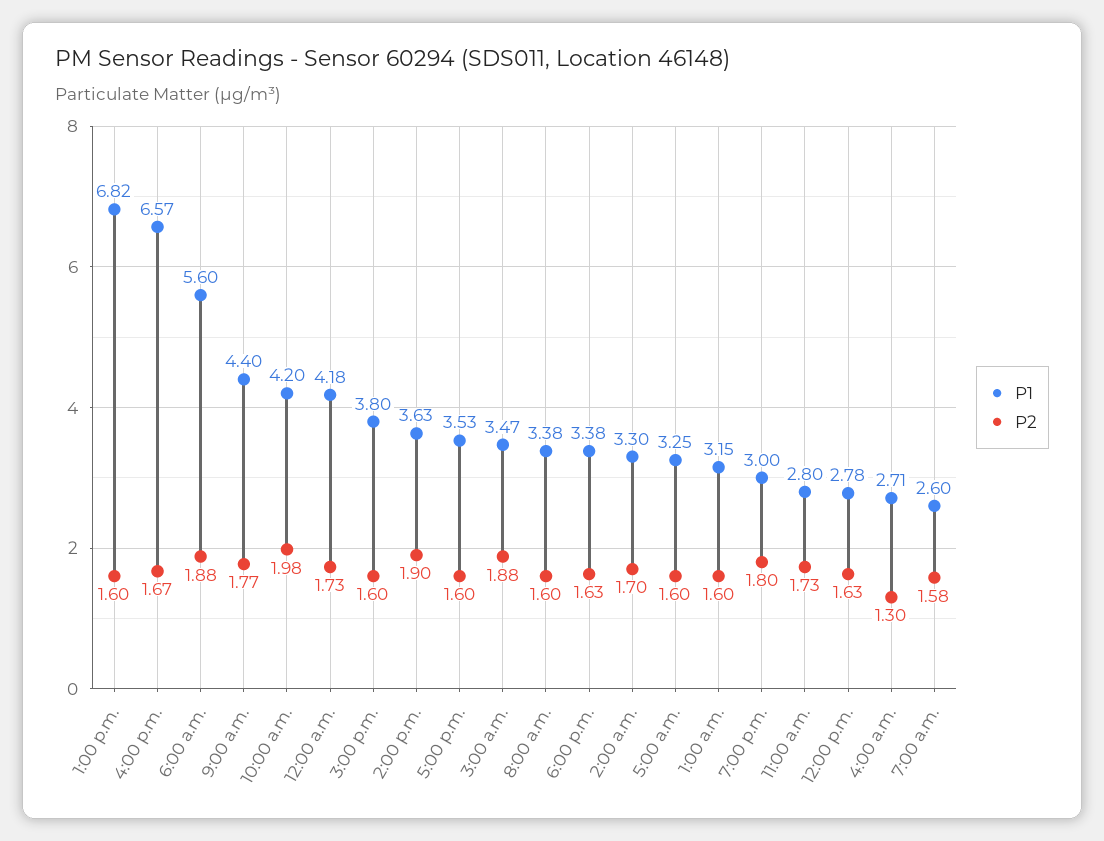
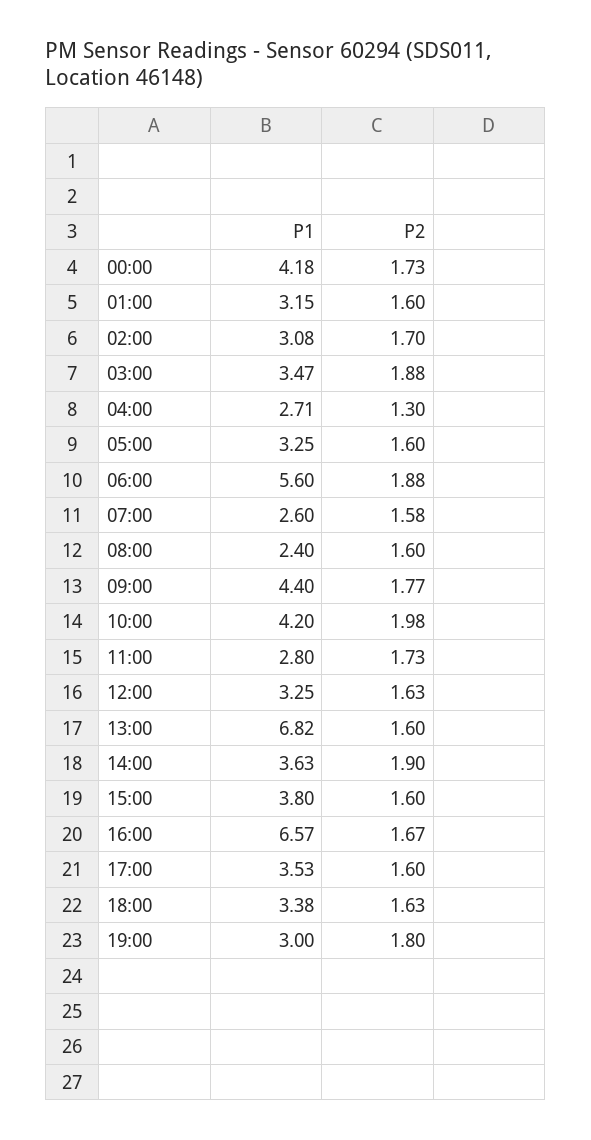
  {
    "P1": {
      "1:00 p.m.": 6.82,
      "4:00 p.m.": 6.57,
      "6:00 a.m.": 5.6,
      "9:00 a.m.": 4.4,
      "10:00 a.m.": 4.2,
      "12:00 a.m.": 4.18,
      "3:00 p.m.": 3.8,
      "2:00 p.m.": 3.63,
      "5:00 p.m.": 3.53,
      "3:00 a.m.": 3.47,
-     "8:00 a.m.": 3.38,
+     "8:00 a.m.": 2.4,
      "6:00 p.m.": 3.38,
-     "2:00 a.m.": 3.3,
+     "2:00 a.m.": 3.08,
      "5:00 a.m.": 3.25,
      "1:00 a.m.": 3.15,
      "7:00 p.m.": 3,
      "11:00 a.m.": 2.8,
-     "12:00 p.m.": 2.78,
+     "12:00 p.m.": 3.25,
      "4:00 a.m.": 2.71,
      "7:00 a.m.": 2.6
    },
    "P2": {
      "1:00 p.m.": 1.6,
      "4:00 p.m.": 1.67,
      "6:00 a.m.": 1.88,
      "9:00 a.m.": 1.77,
      "10:00 a.m.": 1.98,
      "12:00 a.m.": 1.73,
      "3:00 p.m.": 1.6,
      "2:00 p.m.": 1.9,
      "5:00 p.m.": 1.6,
      "3:00 a.m.": 1.88,
      "8:00 a.m.": 1.6,
      "6:00 p.m.": 1.63,
      "2:00 a.m.": 1.7,
      "5:00 a.m.": 1.6,
      "1:00 a.m.": 1.6,
      "7:00 p.m.": 1.8,
      "11:00 a.m.": 1.73,
      "12:00 p.m.": 1.63,
      "4:00 a.m.": 1.3,
      "7:00 a.m.": 1.58
    }
  }

